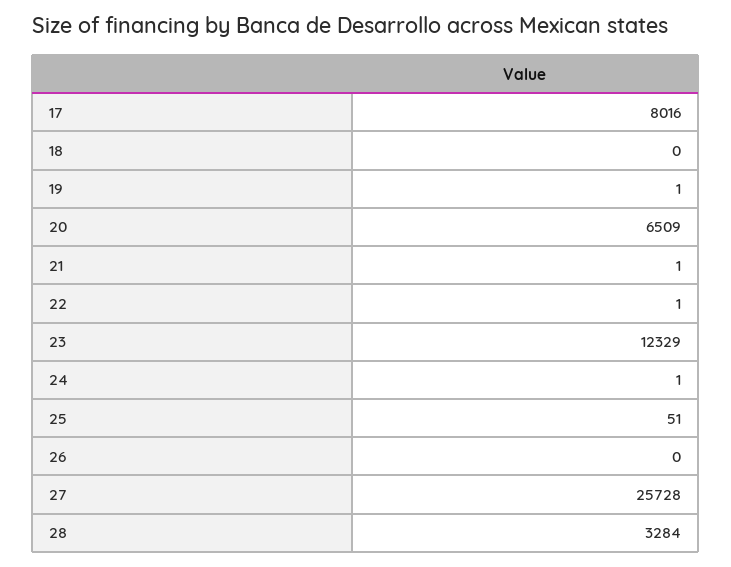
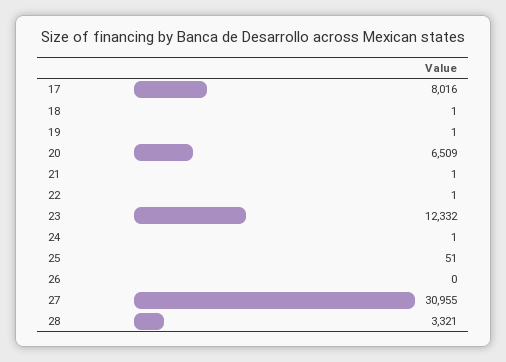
  {
    "17": 8016,
-   "18": 0,
+   "18": 1,
    "19": 1,
    "20": 6509,
    "21": 1,
    "22": 1,
-   "23": 12329,
+   "23": 12332,
    "24": 1,
    "25": 51,
    "26": 0,
-   "27": 25728,
+   "27": 30955,
-   "28": 3284
+   "28": 3321
  }

